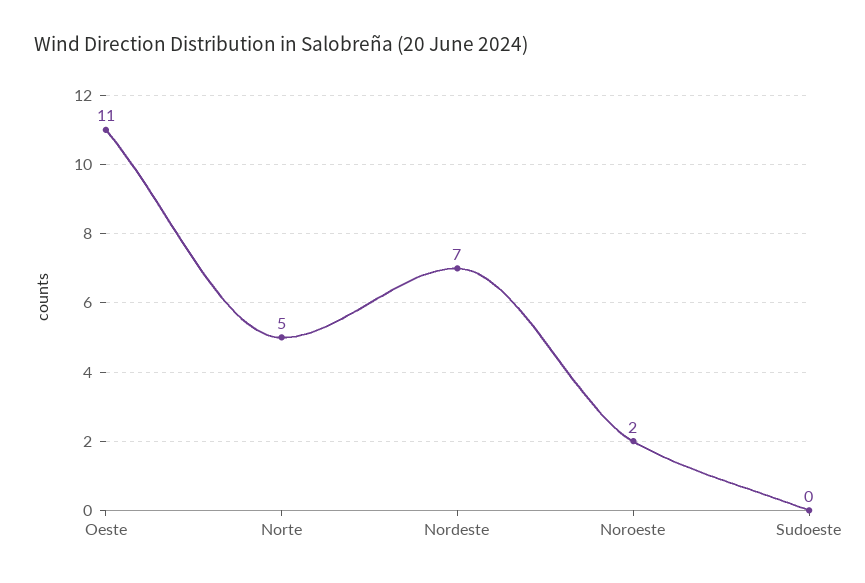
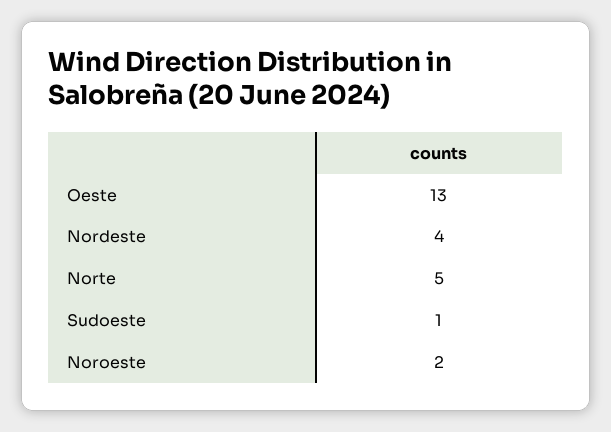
  {
-   "Oeste": 11,
+   "Oeste": 13,
    "Norte": 5,
-   "Nordeste": 7,
+   "Nordeste": 4,
    "Noroeste": 2,
-   "Sudoeste": 0
+   "Sudoeste": 1
  }

